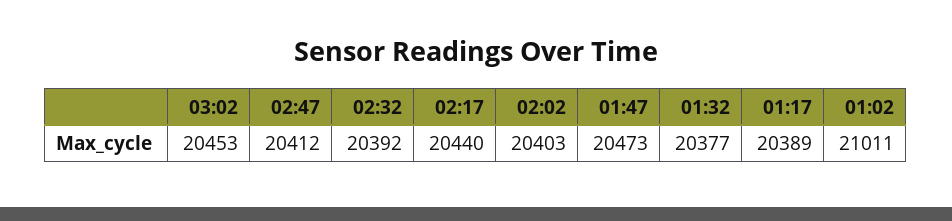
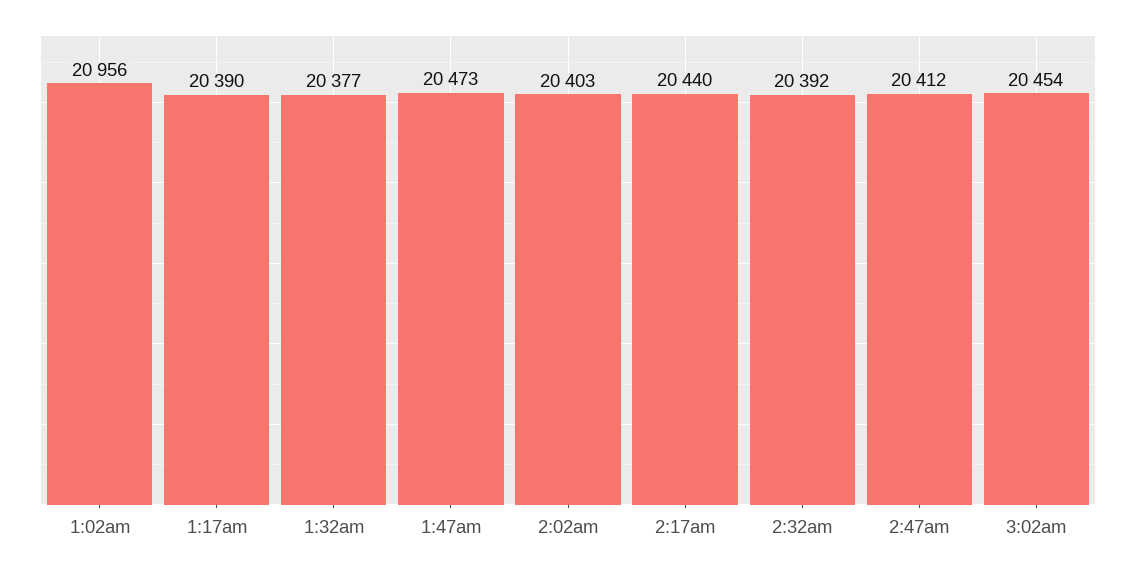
  {
-   "03:02": 20453,
+   "03:02": 20454,
    "02:47": 20412,
    "02:32": 20392,
    "02:17": 20440,
    "02:02": 20403,
    "01:47": 20473,
    "01:32": 20377,
-   "01:17": 20389,
+   "01:17": 20390,
-   "01:02": 21011
+   "01:02": 20956
  }

